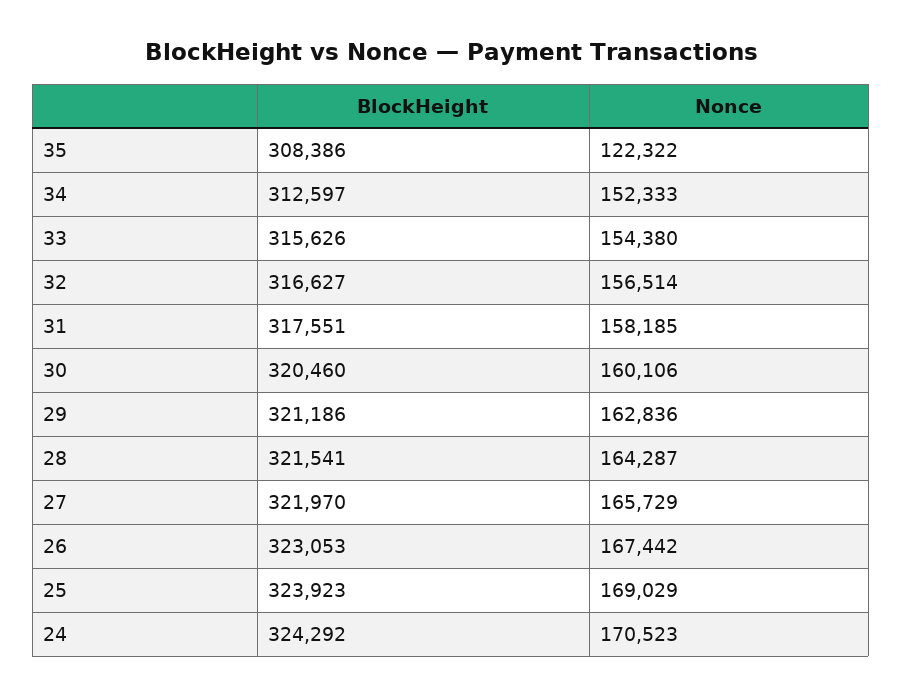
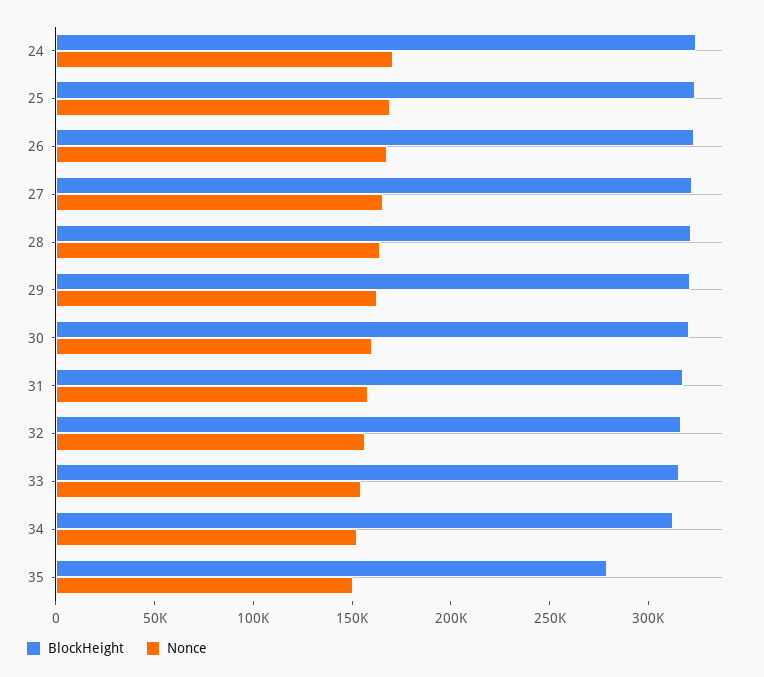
  {
    "BlockHeight": {
-     "35": 308386,
+     "35": 280000,
      "34": 312597,
      "33": 315626,
      "32": 316627,
      "31": 317551,
      "30": 320460,
      "29": 321186,
      "28": 321541,
      "27": 321970,
      "26": 323053,
      "25": 323923,
      "24": 324292
    },
    "Nonce": {
-     "35": 122322,
+     "35": 150000,
      "34": 152333,
      "33": 154380,
      "32": 156514,
      "31": 158185,
      "30": 160106,
      "29": 162836,
      "28": 164287,
      "27": 165729,
      "26": 167442,
      "25": 169029,
      "24": 170523
    }
  }

